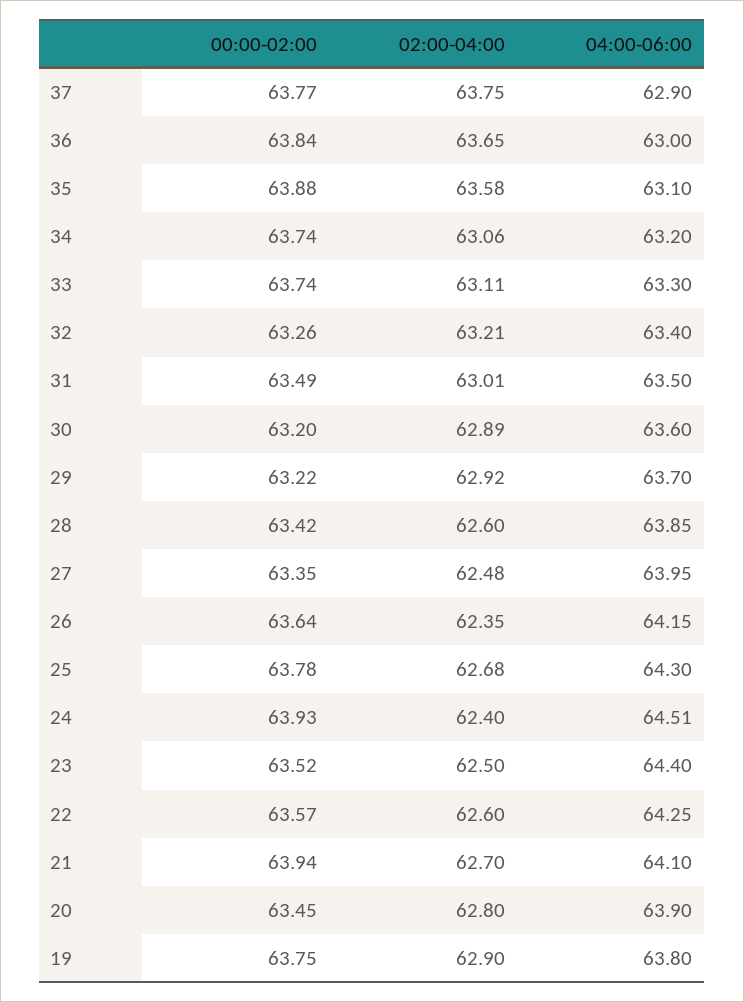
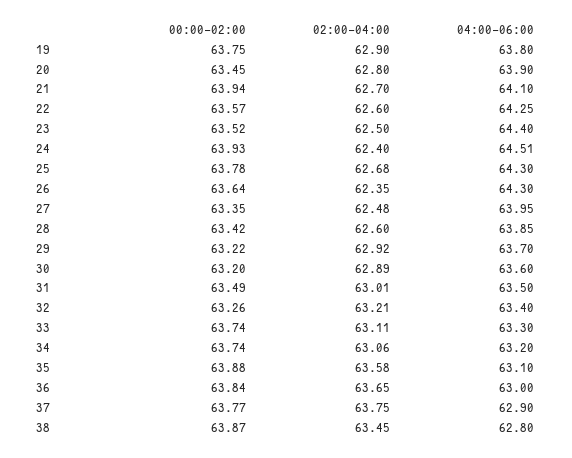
  {
    "00:00-02:00": {
      "37": 63.77,
      "36": 63.84,
      "35": 63.88,
      "34": 63.74,
      "33": 63.74,
      "32": 63.26,
      "31": 63.49,
      "30": 63.2,
      "29": 63.22,
      "28": 63.42,
      "27": 63.35,
      "26": 63.64,
      "25": 63.78,
      "24": 63.93,
      "23": 63.52,
      "22": 63.57,
      "21": 63.94,
      "20": 63.45,
-     "19": 63.75
+     "19": 63.75,
+     "38": 63.87
    },
    "02:00-04:00": {
      "37": 63.75,
      "36": 63.65,
      "35": 63.58,
      "34": 63.06,
      "33": 63.11,
      "32": 63.21,
      "31": 63.01,
      "30": 62.89,
      "29": 62.92,
      "28": 62.6,
      "27": 62.48,
      "26": 62.35,
      "25": 62.68,
      "24": 62.4,
      "23": 62.5,
      "22": 62.6,
      "21": 62.7,
      "20": 62.8,
-     "19": 62.9
+     "19": 62.9,
+     "38": 63.45
    },
    "04:00-06:00": {
      "37": 62.9,
      "36": 63,
      "35": 63.1,
      "34": 63.2,
      "33": 63.3,
      "32": 63.4,
      "31": 63.5,
      "30": 63.6,
      "29": 63.7,
      "28": 63.85,
      "27": 63.95,
-     "26": 64.15,
+     "26": 64.3,
      "25": 64.3,
      "24": 64.51,
      "23": 64.4,
      "22": 64.25,
      "21": 64.1,
      "20": 63.9,
-     "19": 63.8
+     "19": 63.8,
+     "38": 62.8
    }
  }

